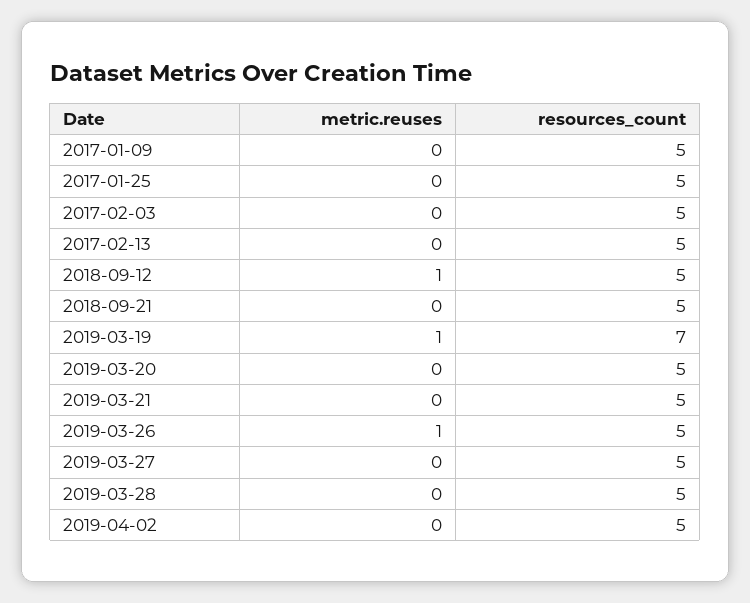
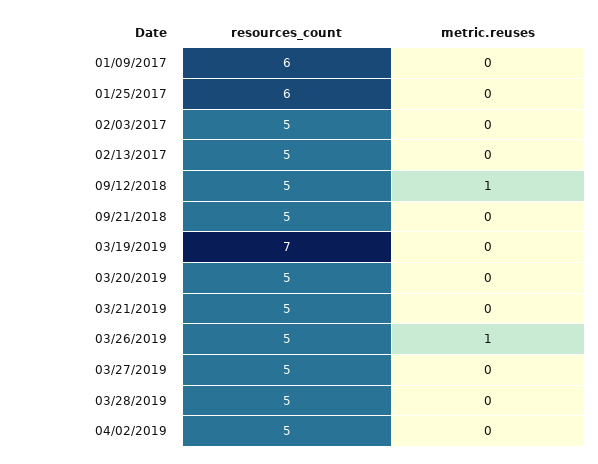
  {
    "metric.reuses": {
      "2017-01-09": 0,
      "2017-01-25": 0,
      "2017-02-03": 0,
      "2017-02-13": 0,
      "2018-09-12": 1,
      "2018-09-21": 0,
-     "2019-03-19": 1,
+     "2019-03-19": 0,
      "2019-03-20": 0,
      "2019-03-21": 0,
      "2019-03-26": 1,
      "2019-03-27": 0,
      "2019-03-28": 0,
      "2019-04-02": 0
    },
    "resources_count": {
-     "2017-01-09": 5,
+     "2017-01-09": 6,
-     "2017-01-25": 5,
+     "2017-01-25": 6,
      "2017-02-03": 5,
      "2017-02-13": 5,
      "2018-09-12": 5,
      "2018-09-21": 5,
      "2019-03-19": 7,
      "2019-03-20": 5,
      "2019-03-21": 5,
      "2019-03-26": 5,
      "2019-03-27": 5,
      "2019-03-28": 5,
      "2019-04-02": 5
    }
  }

